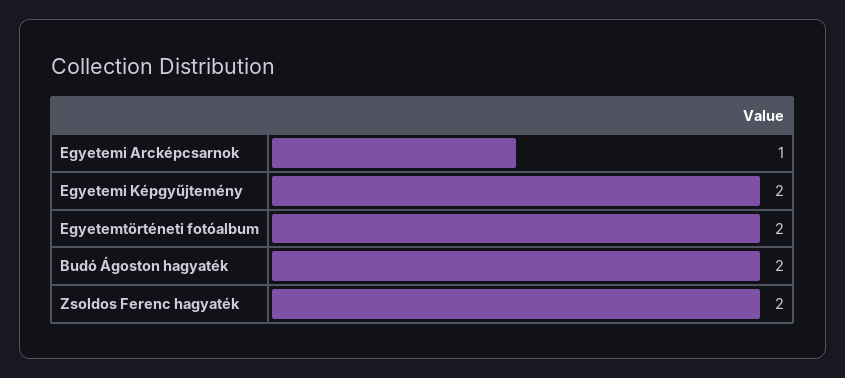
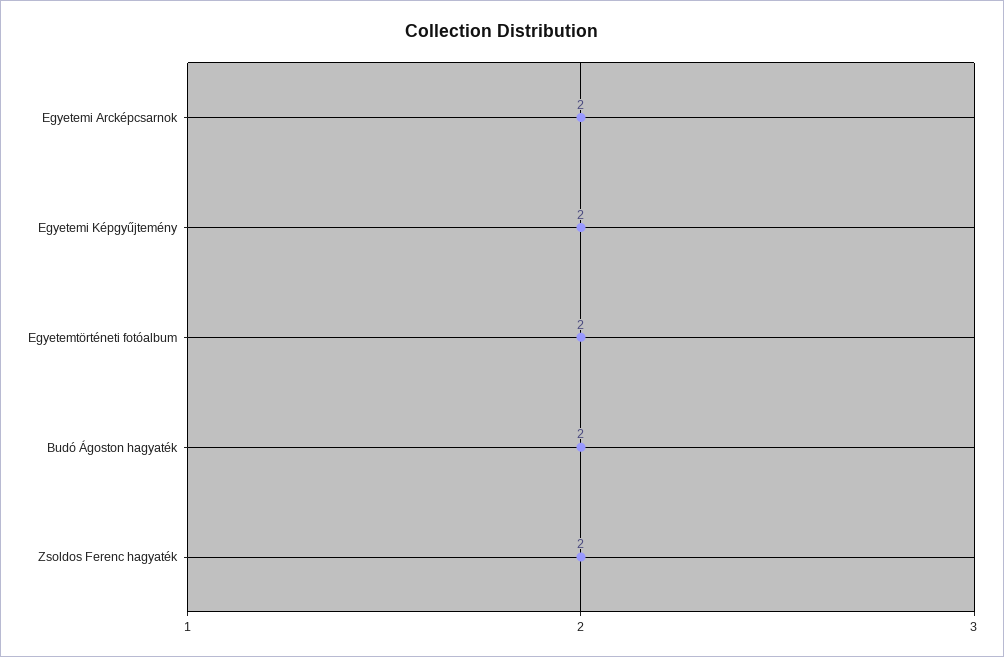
  {
-   "Egyetemi Arcképcsarnok": 1,
+   "Egyetemi Arcképcsarnok": 2,
    "Egyetemi Képgyűjtemény": 2,
    "Egyetemtörténeti fotóalbum": 2,
    "Budó Ágoston hagyaték": 2,
    "Zsoldos Ferenc hagyaték": 2
  }

